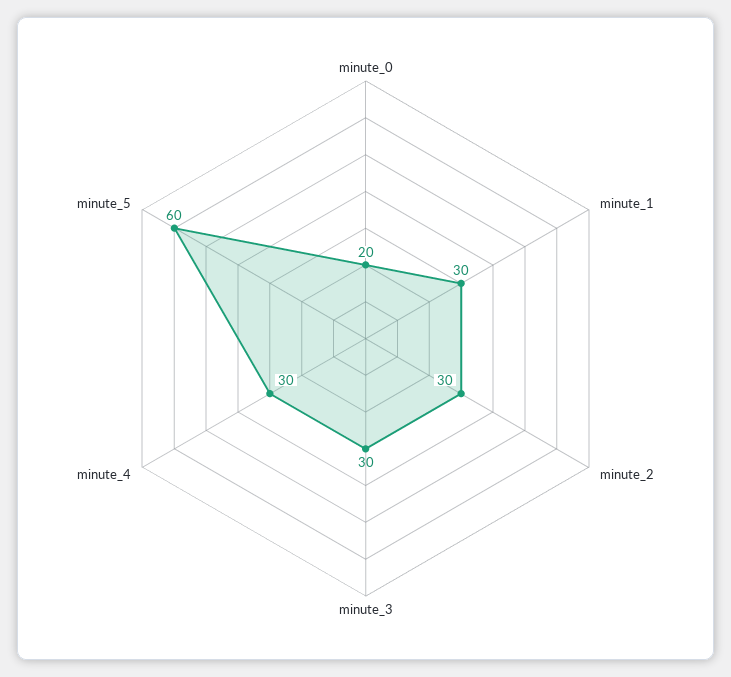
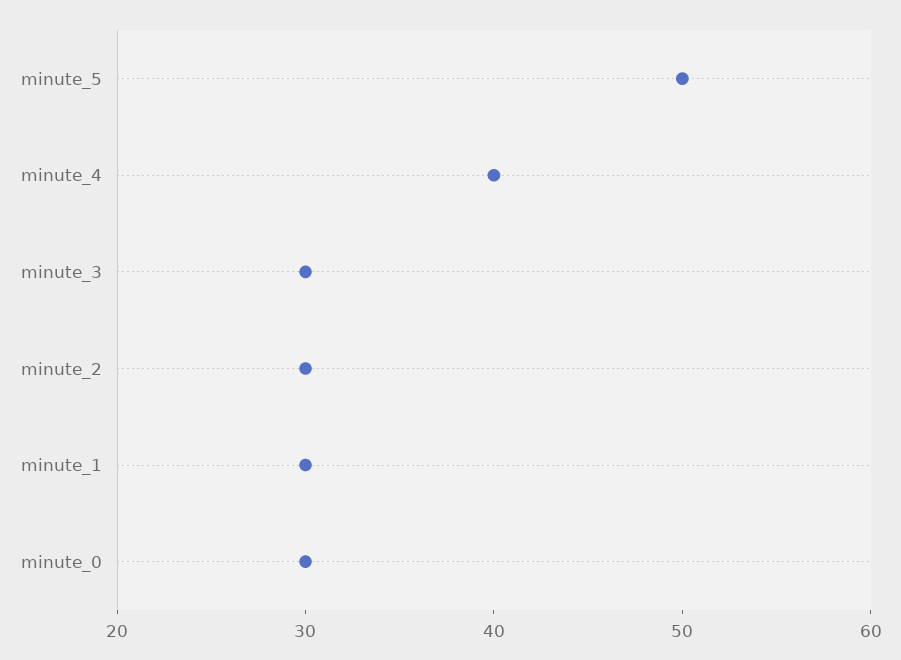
  {
-   "minute_0": 20,
+   "minute_0": 30,
    "minute_1": 30,
    "minute_2": 30,
    "minute_3": 30,
-   "minute_4": 30,
+   "minute_4": 40,
-   "minute_5": 60
+   "minute_5": 50
  }

